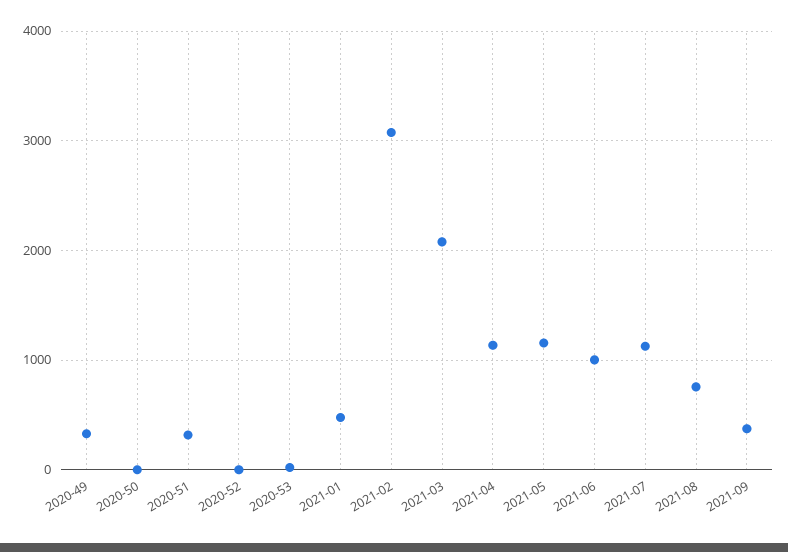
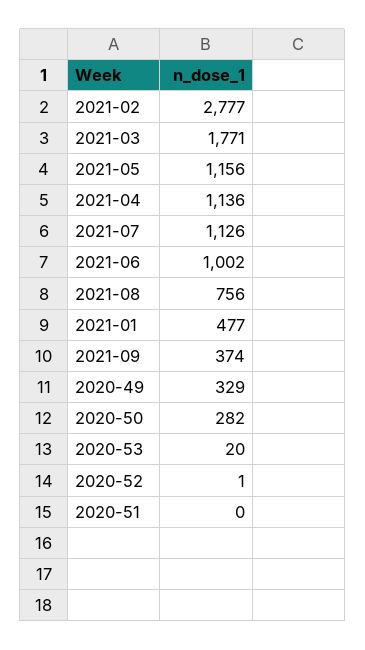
  {
    "2020-49": 329,
-   "2020-50": 0,
+   "2020-50": 282,
-   "2020-51": 300,
+   "2020-51": 0,
    "2020-52": 1,
    "2020-53": 20,
    "2021-01": 477,
-   "2021-02": 3100,
+   "2021-02": 2777,
-   "2021-03": 2100,
+   "2021-03": 1771,
    "2021-04": 1136,
    "2021-05": 1156,
    "2021-06": 1002,
    "2021-07": 1126,
    "2021-08": 756,
    "2021-09": 374
  }

